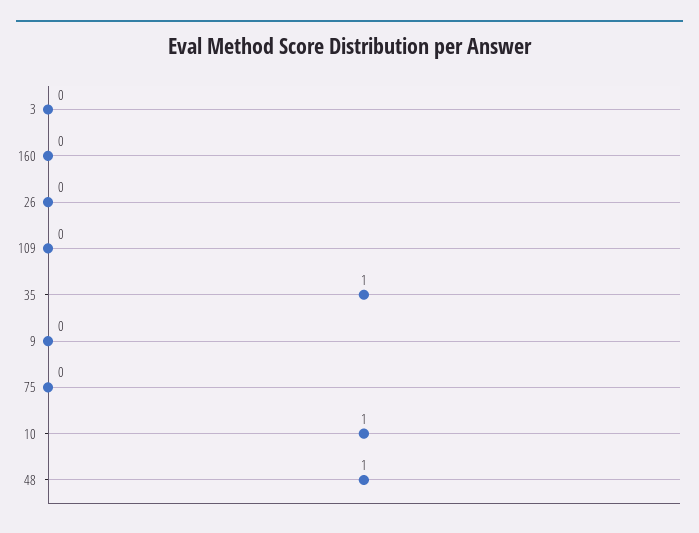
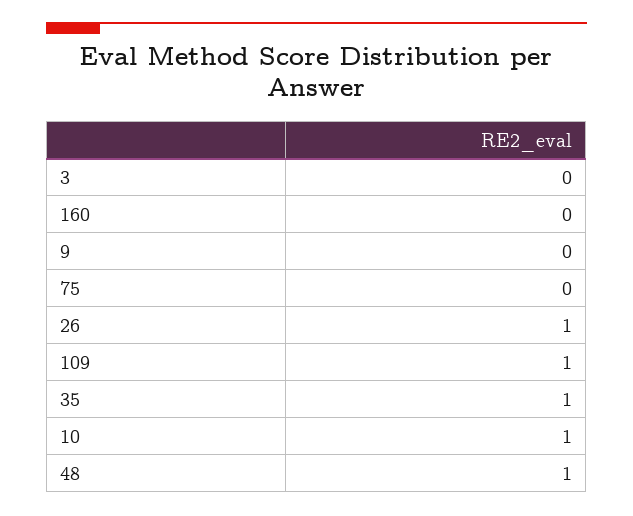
  {
    "3": 0,
    "160": 0,
-   "26": 0,
+   "26": 1,
-   "109": 0,
+   "109": 1,
    "35": 1,
    "9": 0,
    "75": 0,
    "10": 1,
    "48": 1
  }

